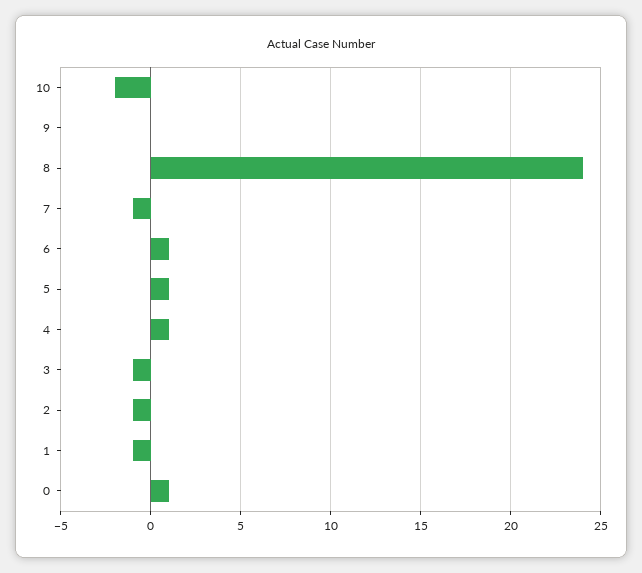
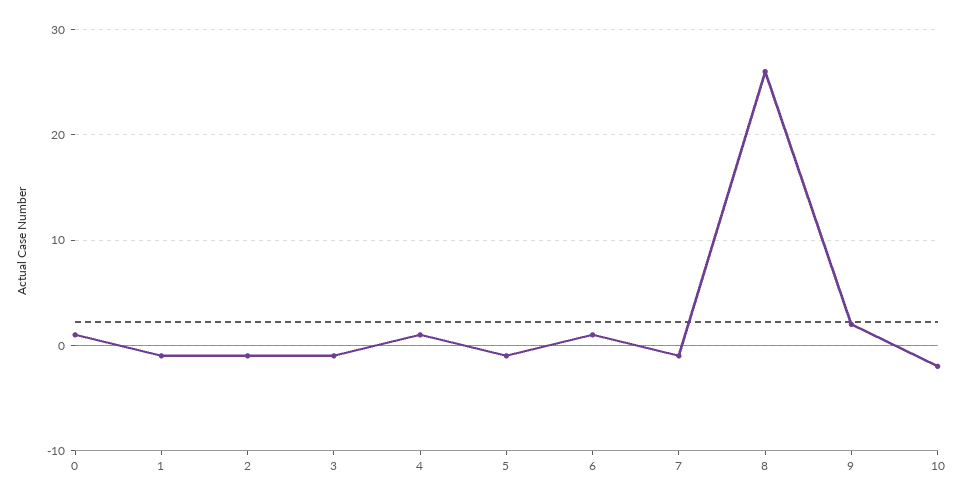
  {
    "10": -2,
-   "9": 0,
+   "9": 2,
-   "8": 24,
+   "8": 26,
    "7": -1,
    "6": 1,
-   "5": 1,
+   "5": -1,
    "4": 1,
    "3": -1,
    "2": -1,
    "1": -1,
    "0": 1
  }

